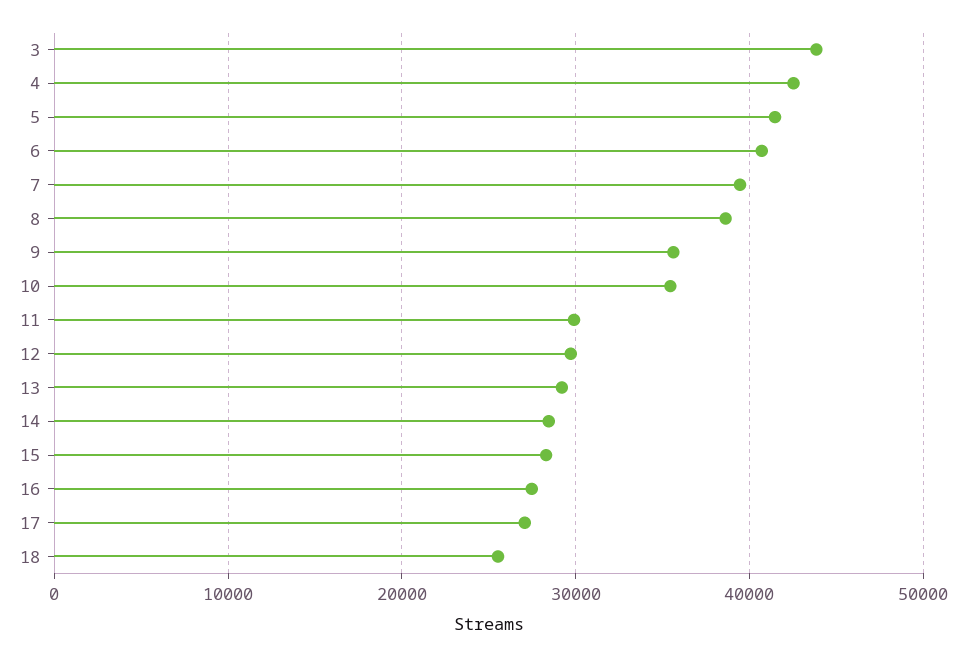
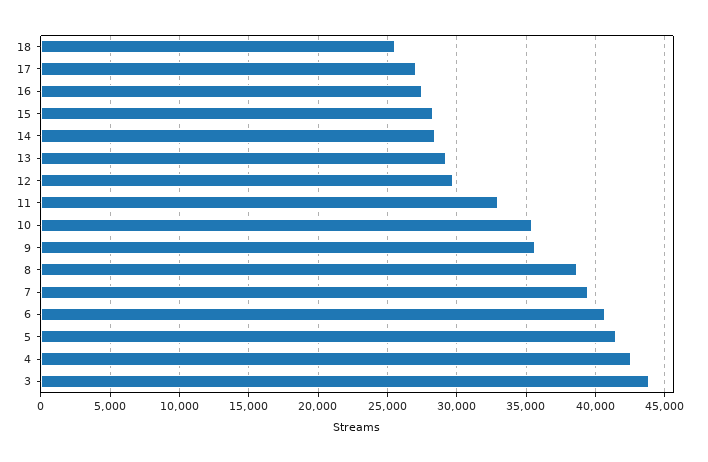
  {
    "3": 44000,
    "4": 42500,
    "5": 41500,
    "6": 40500,
    "7": 39500,
    "8": 38500,
    "9": 35500,
    "10": 35500,
-   "11": 30000,
+   "11": 33000,
    "12": 29500,
    "13": 29000,
    "14": 28500,
    "15": 28500,
    "16": 27500,
    "17": 27000,
    "18": 25500
  }

